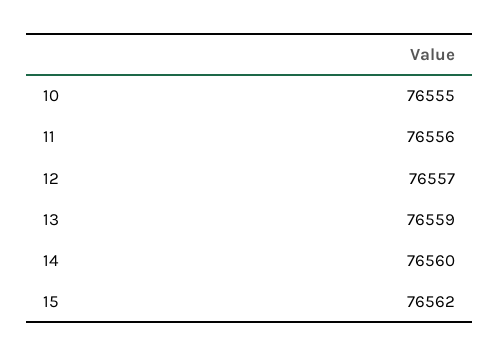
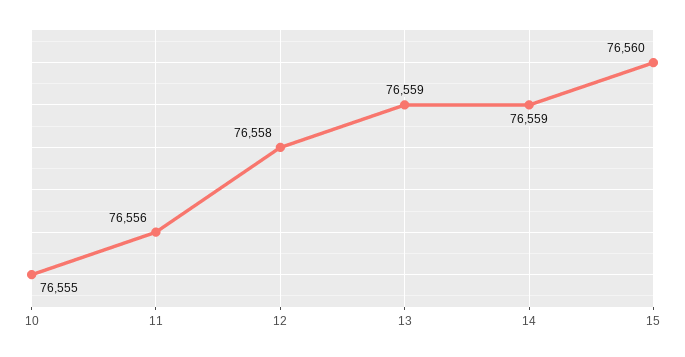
  {
    "10": 76555,
    "11": 76556,
-   "12": 76557,
+   "12": 76558,
    "13": 76559,
-   "14": 76560,
+   "14": 76559,
-   "15": 76562
+   "15": 76560
  }

